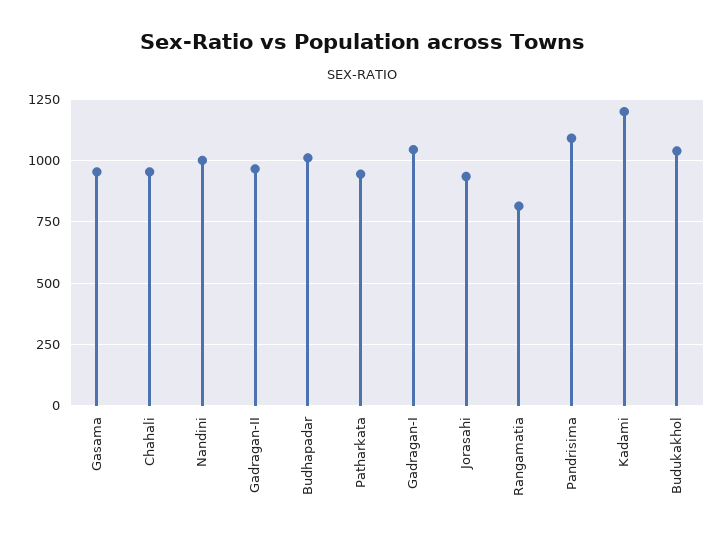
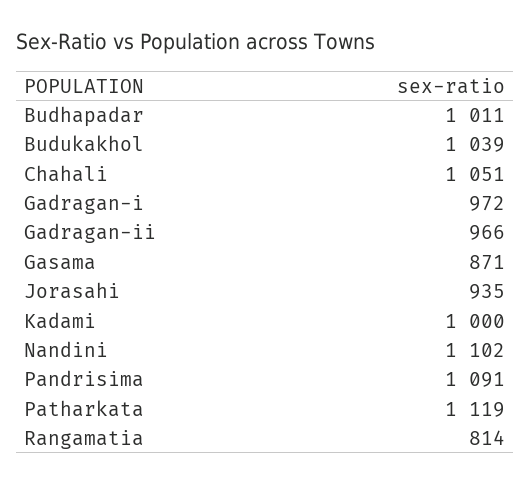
  {
-   "Gasama": 950,
+   "Gasama": 871,
-   "Chahali": 950,
+   "Chahali": 1051,
-   "Nandini": 1000,
+   "Nandini": 1102,
    "Gadragan-II": 966,
    "Budhapadar": 1011,
-   "Patharkata": 950,
+   "Patharkata": 1119,
-   "Gadragan-I": 1050,
+   "Gadragan-I": 972,
    "Jorasahi": 935,
    "Rangamatia": 814,
    "Pandrisima": 1091,
-   "Kadami": 1200,
+   "Kadami": 1000,
    "Budukakhol": 1039
  }

